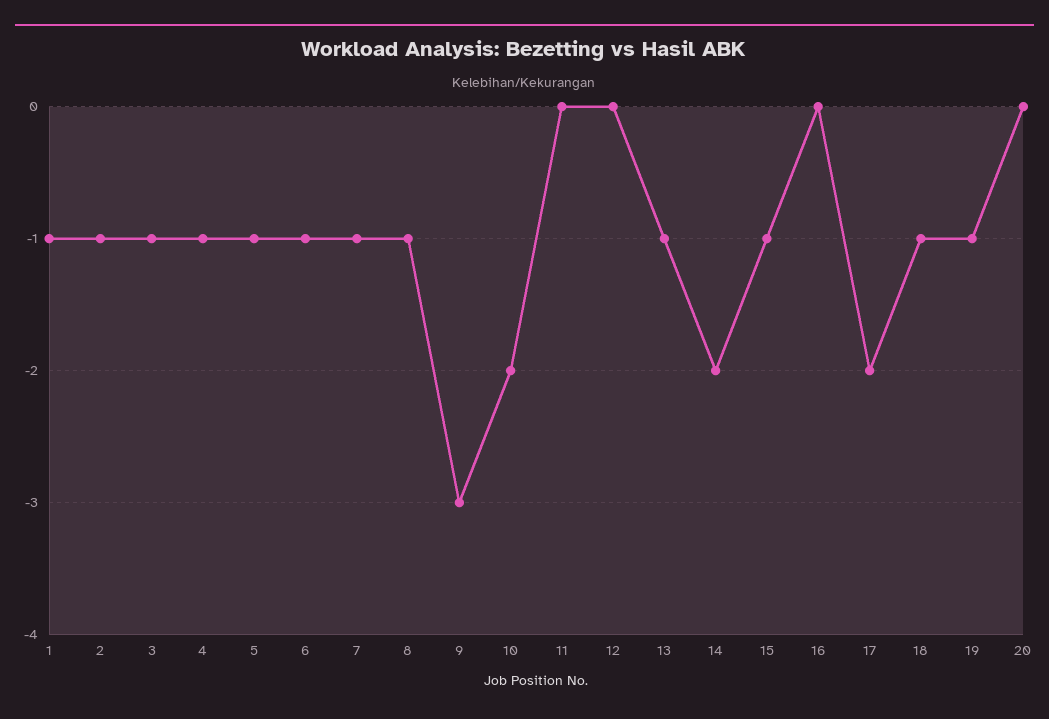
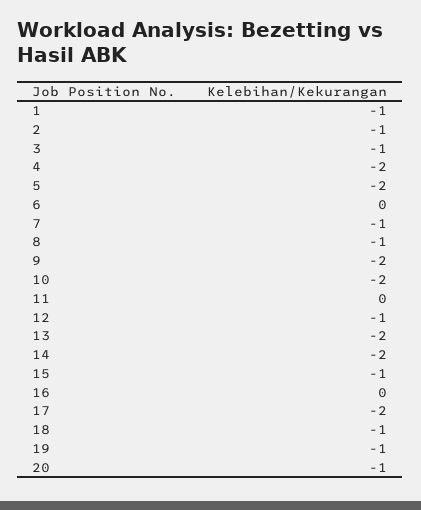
  {
    "1": -1,
    "2": -1,
    "3": -1,
-   "4": -1,
+   "4": -2,
-   "5": -1,
+   "5": -2,
-   "6": -1,
+   "6": 0,
    "7": -1,
    "8": -1,
-   "9": -3,
+   "9": -2,
    "10": -2,
    "11": 0,
-   "12": 0,
+   "12": -1,
-   "13": -1,
+   "13": -2,
    "14": -2,
    "15": -1,
    "16": 0,
    "17": -2,
    "18": -1,
    "19": -1,
-   "20": 0
+   "20": -1
  }

